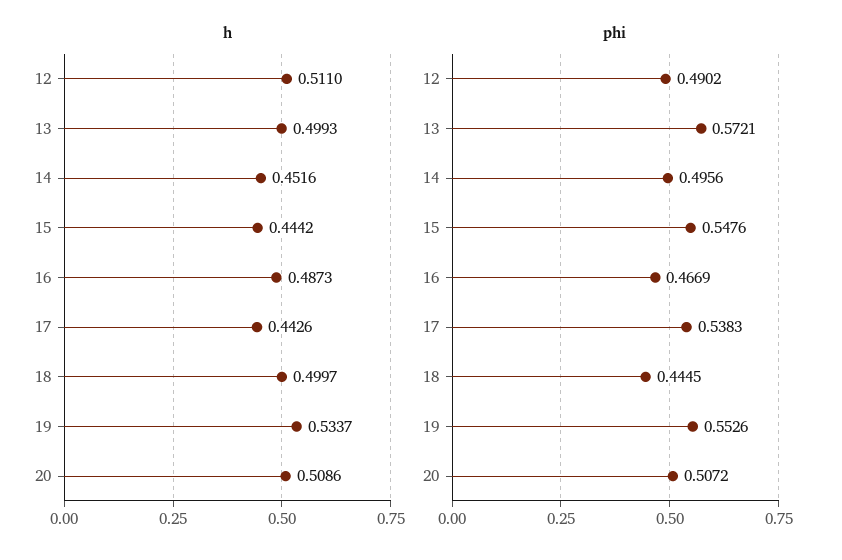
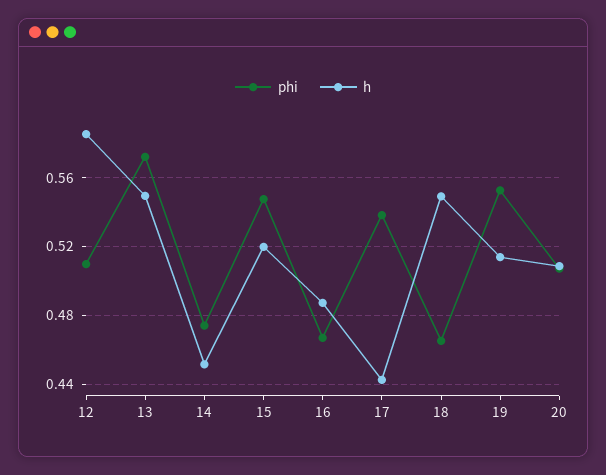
  {
    "h": {
-     "12": 0.511,
+     "12": 0.585,
-     "13": 0.4993,
+     "13": 0.55,
      "14": 0.4516,
-     "15": 0.4442,
+     "15": 0.52,
      "16": 0.4873,
      "17": 0.4426,
-     "18": 0.4997,
+     "18": 0.55,
-     "19": 0.5337,
+     "19": 0.515,
      "20": 0.5086
    },
    "phi": {
-     "12": 0.4902,
+     "12": 0.51,
      "13": 0.5721,
-     "14": 0.4956,
+     "14": 0.475,
      "15": 0.5476,
      "16": 0.4669,
      "17": 0.5383,
-     "18": 0.4445,
+     "18": 0.465,
      "19": 0.5526,
      "20": 0.5072
    }
  }

